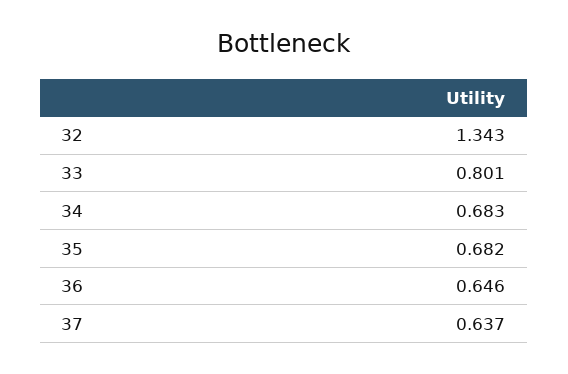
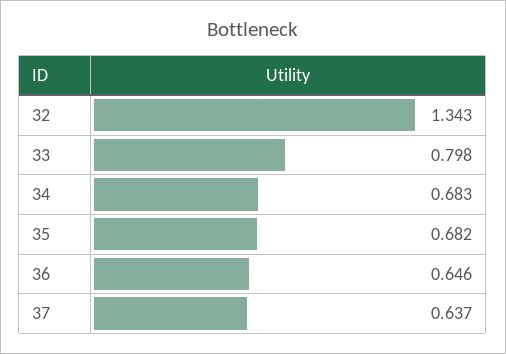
  {
    "32": 1.343,
-   "33": 0.801,
+   "33": 0.798,
    "34": 0.683,
    "35": 0.682,
    "36": 0.646,
    "37": 0.637
  }

